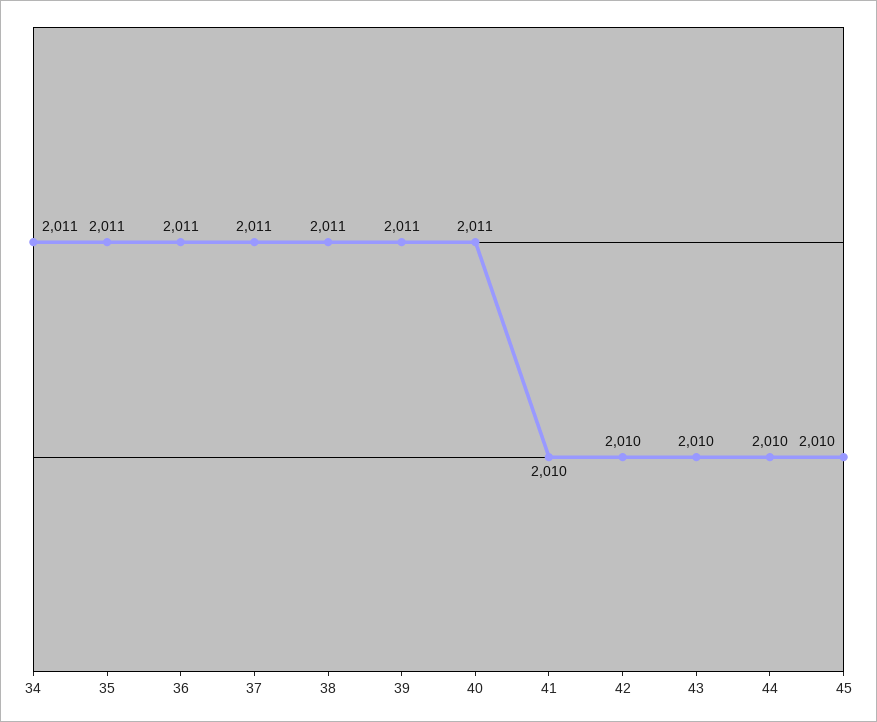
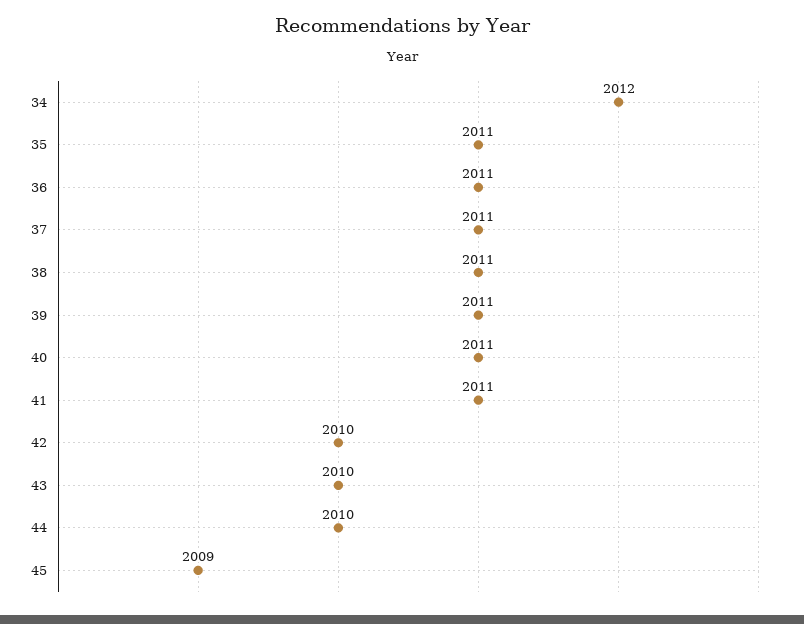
  {
-   "34": 2011,
+   "34": 2012,
    "35": 2011,
    "36": 2011,
    "37": 2011,
    "38": 2011,
    "39": 2011,
    "40": 2011,
-   "41": 2010,
+   "41": 2011,
    "42": 2010,
    "43": 2010,
    "44": 2010,
-   "45": 2010
+   "45": 2009
  }

